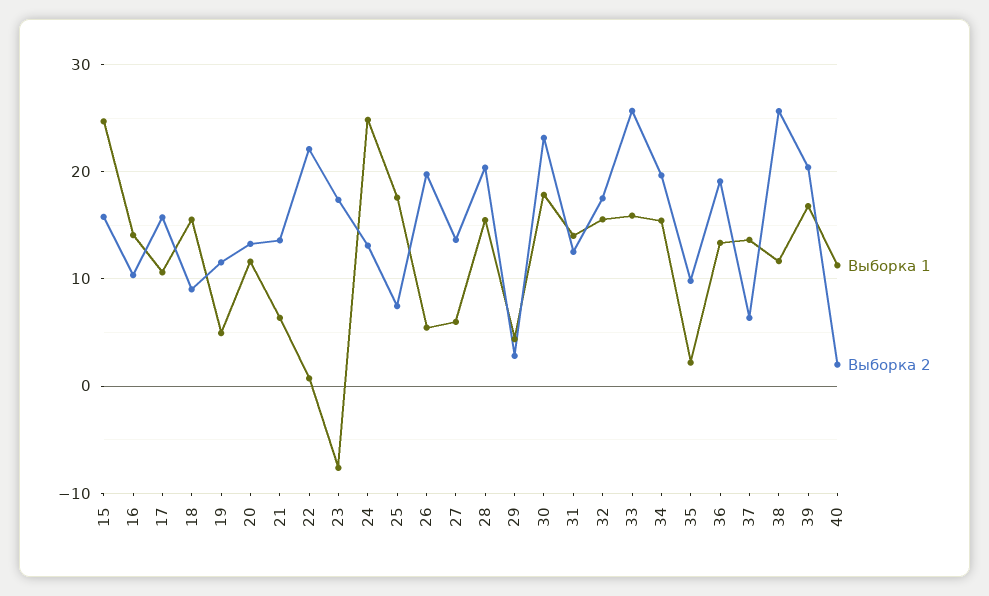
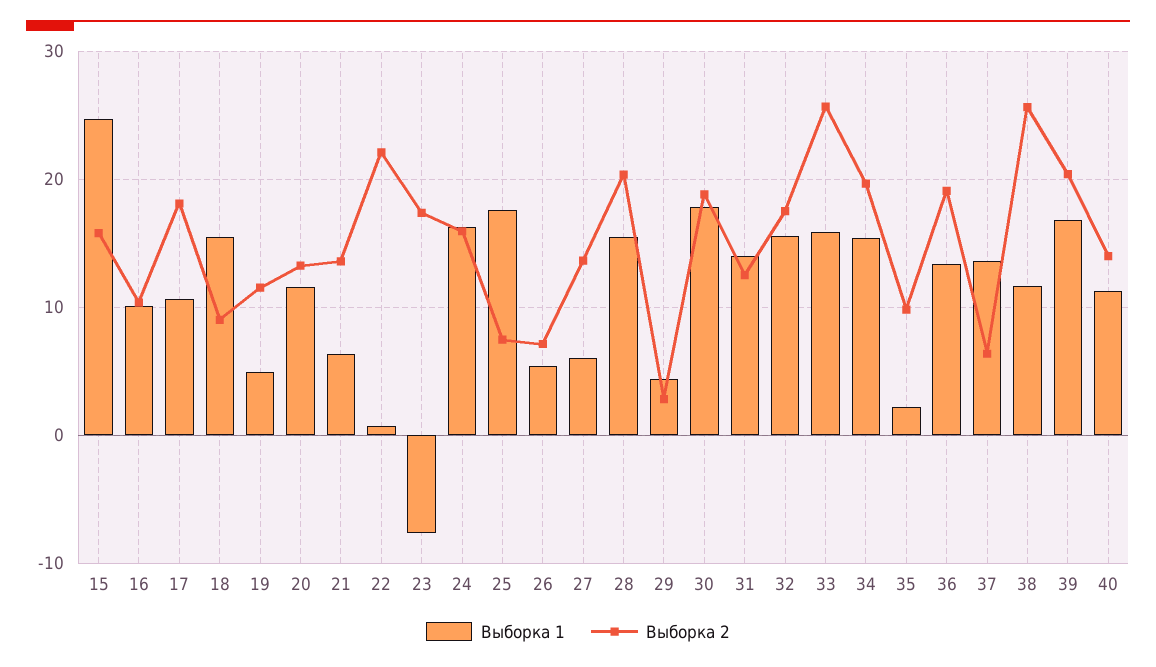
  {
    "Выборка 1": {
      "15": 25,
-     "16": 14,
+     "16": 10,
      "17": 11,
      "18": 16,
      "19": 5,
      "20": 12,
      "21": 6,
      "22": 1,
      "23": -8,
-     "24": 25,
+     "24": 16,
      "25": 18,
      "26": 5,
      "27": 6,
      "28": 15,
      "29": 4,
      "30": 18,
      "31": 14,
      "32": 16,
      "33": 16,
      "34": 15,
      "35": 2,
      "36": 13,
      "37": 14,
      "38": 12,
      "39": 17,
      "40": 11
    },
    "Выборка 2": {
      "15": 16,
      "16": 10,
-     "17": 16,
+     "17": 18,
      "18": 9,
      "19": 12,
      "20": 13,
      "21": 14,
      "22": 22,
      "23": 17,
-     "24": 13,
+     "24": 16,
      "25": 7,
-     "26": 20,
+     "26": 7,
      "27": 14,
      "28": 20,
      "29": 3,
-     "30": 23,
+     "30": 19,
      "31": 13,
      "32": 18,
      "33": 26,
      "34": 20,
      "35": 10,
      "36": 19,
      "37": 6,
      "38": 26,
      "39": 20,
-     "40": 2
+     "40": 14
    }
  }

